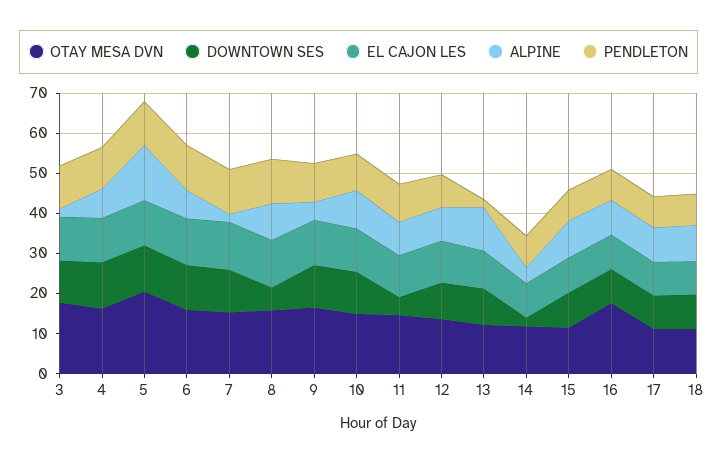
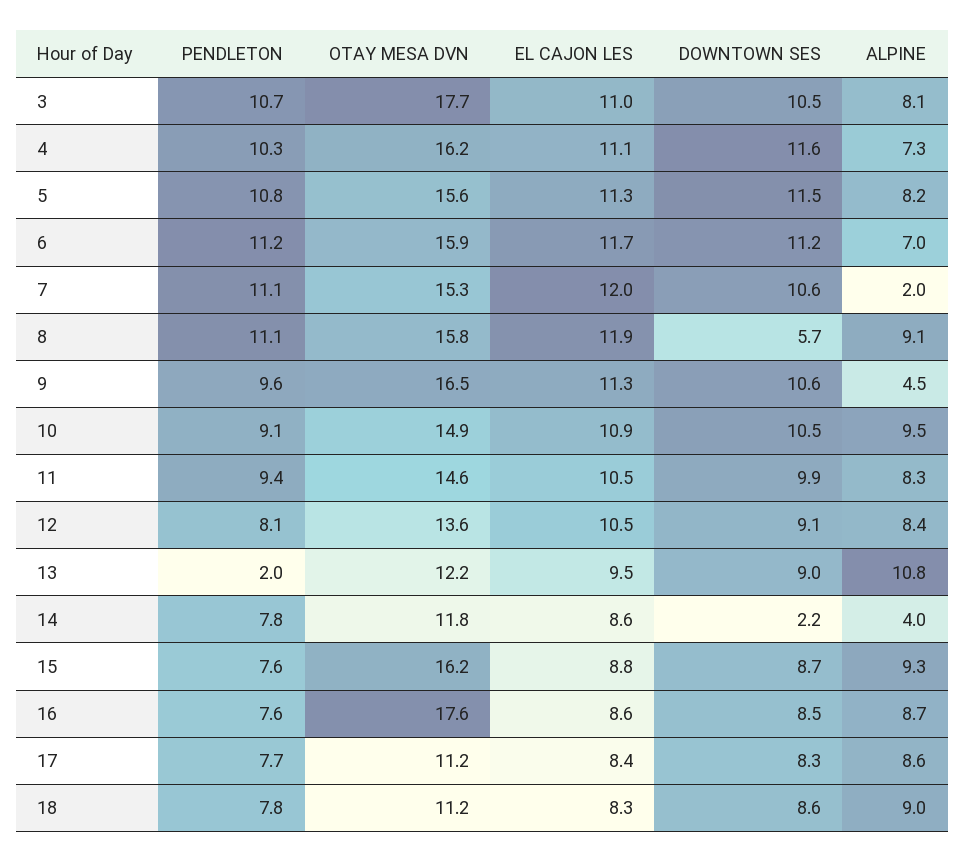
  {
    "OTAY MESA DVN": {
      "3": 17.7,
      "4": 16.2,
-     "5": 20,
+     "5": 15.6,
      "6": 15.9,
      "7": 15.3,
      "8": 15.8,
      "9": 16.5,
      "10": 14.9,
      "11": 14.6,
      "12": 13.6,
      "13": 12.2,
      "14": 11.8,
-     "15": 12,
+     "15": 16.2,
      "16": 17.6,
      "17": 11.2,
      "18": 11.2
    },
    "DOWNTOWN SES": {
      "3": 10.5,
      "4": 11.6,
      "5": 11.5,
      "6": 11.2,
      "7": 10.6,
      "8": 5.7,
      "9": 10.6,
      "10": 10.5,
-     "11": 4,
+     "11": 9.9,
      "12": 9.1,
      "13": 9,
      "14": 2.2,
      "15": 8.7,
      "16": 8.5,
      "17": 8.3,
      "18": 8.6
    },
    "EL CAJON LES": {
      "3": 11,
      "4": 11.1,
      "5": 11.3,
      "6": 11.7,
      "7": 12,
      "8": 11.9,
      "9": 11.3,
      "10": 10.9,
      "11": 10.5,
      "12": 10.5,
      "13": 9.5,
      "14": 8.6,
      "15": 8.8,
      "16": 8.6,
      "17": 8.4,
      "18": 8.3
    },
    "ALPINE": {
-     "3": 2,
+     "3": 8.1,
      "4": 7.3,
-     "5": 14,
+     "5": 8.2,
      "6": 7,
      "7": 2,
      "8": 9.1,
      "9": 4.5,
      "10": 9.5,
      "11": 8.3,
      "12": 8.4,
      "13": 10.8,
      "14": 4,
      "15": 9.3,
      "16": 8.7,
      "17": 8.6,
      "18": 9
    },
    "PENDLETON": {
      "3": 10.7,
      "4": 10.3,
      "5": 10.8,
      "6": 11.2,
      "7": 11.1,
      "8": 11.1,
      "9": 9.6,
      "10": 9.1,
      "11": 9.4,
      "12": 8.1,
      "13": 2,
      "14": 7.8,
      "15": 7.6,
      "16": 7.6,
      "17": 7.7,
      "18": 7.8
    }
  }

